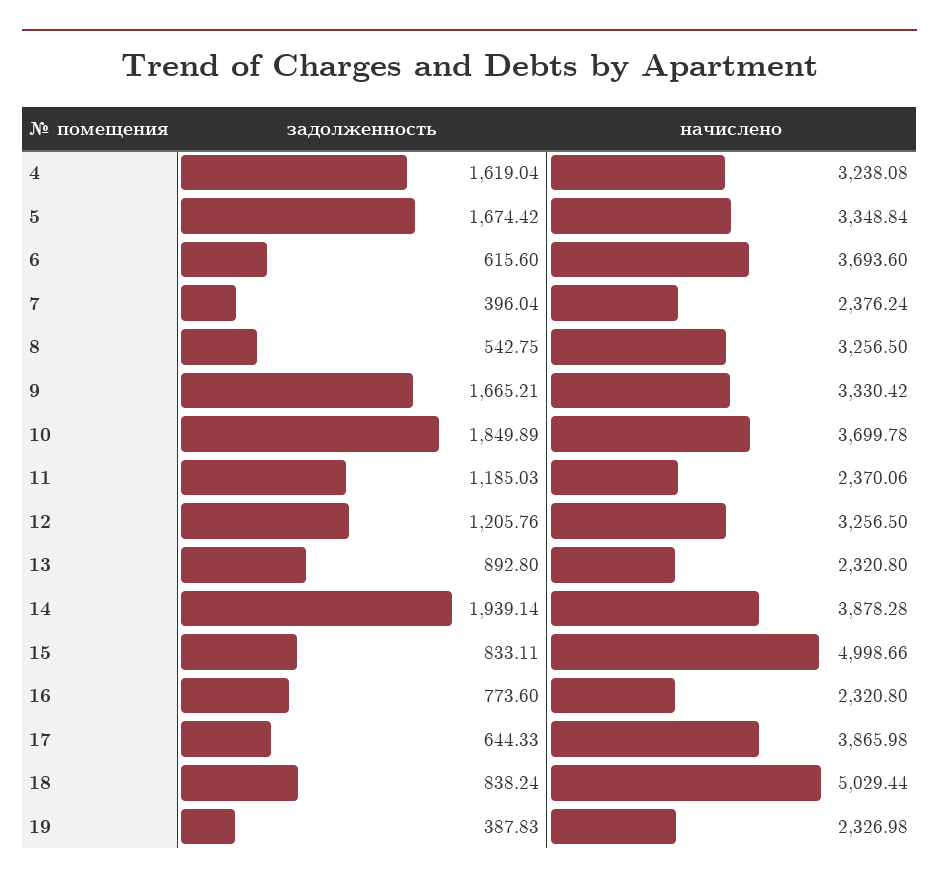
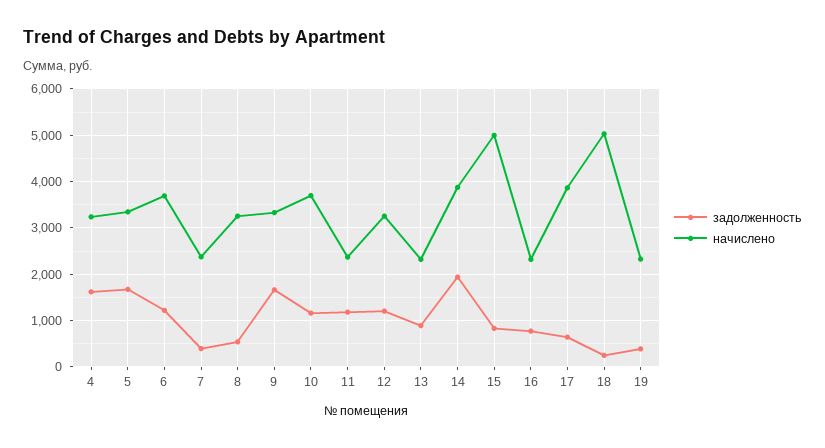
  {
    "задолженность": {
      "4": 1619.04,
      "5": 1674.42,
-     "6": 615.6,
+     "6": 1200,
      "7": 396.04,
      "8": 542.75,
      "9": 1665.21,
-     "10": 1849.89,
+     "10": 1200,
      "11": 1185.03,
      "12": 1205.76,
      "13": 892.8,
      "14": 1939.14,
      "15": 833.11,
      "16": 773.6,
      "17": 644.33,
-     "18": 838.24,
+     "18": 200,
      "19": 387.83
    },
    "начислено": {
      "4": 3238.08,
      "5": 3348.84,
      "6": 3693.6,
      "7": 2376.24,
      "8": 3256.5,
      "9": 3330.42,
      "10": 3699.78,
      "11": 2370.06,
      "12": 3256.5,
      "13": 2320.8,
      "14": 3878.28,
      "15": 4998.66,
      "16": 2320.8,
      "17": 3865.98,
      "18": 5029.44,
      "19": 2326.98
    }
  }

